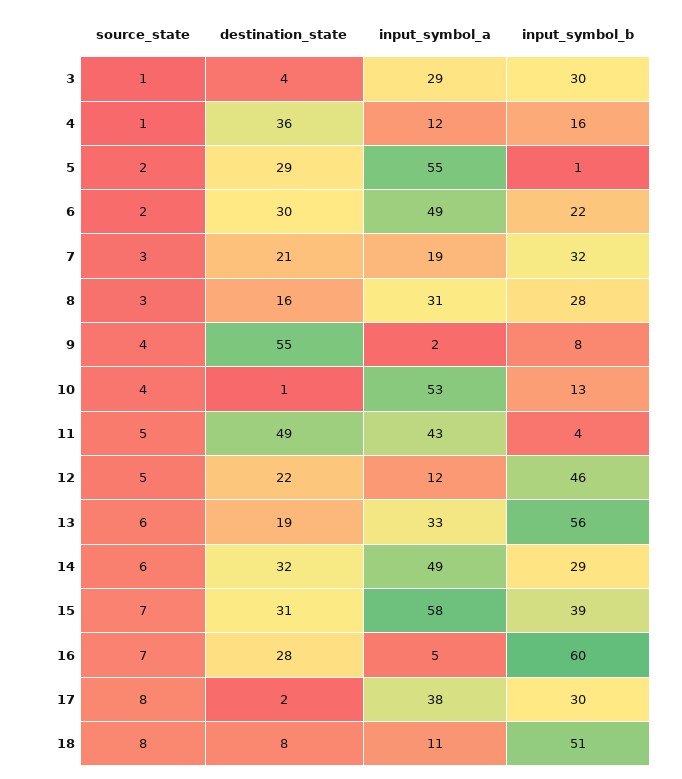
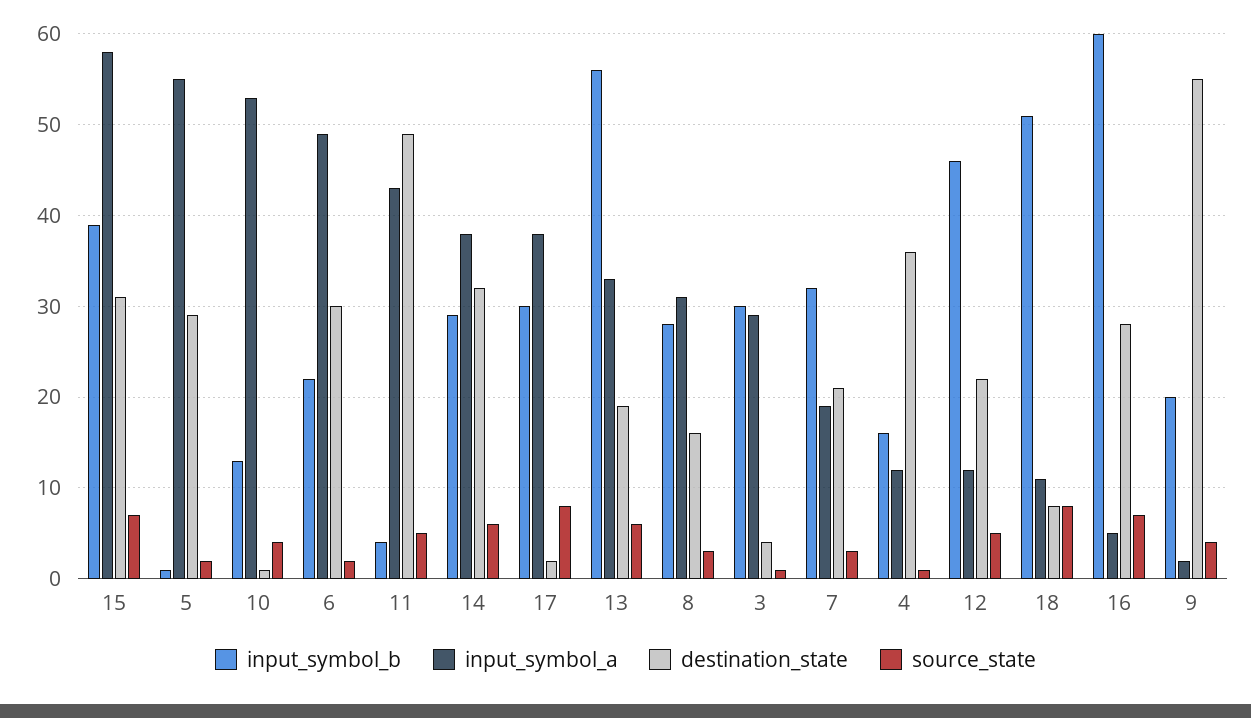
  {
    "source_state": {
      "3": 1,
      "4": 1,
      "5": 2,
      "6": 2,
      "7": 3,
      "8": 3,
      "9": 4,
      "10": 4,
      "11": 5,
      "12": 5,
      "13": 6,
      "14": 6,
      "15": 7,
      "16": 7,
      "17": 8,
      "18": 8
    },
    "destination_state": {
      "3": 4,
      "4": 36,
      "5": 29,
      "6": 30,
      "7": 21,
      "8": 16,
      "9": 55,
      "10": 1,
      "11": 49,
      "12": 22,
      "13": 19,
      "14": 32,
      "15": 31,
      "16": 28,
      "17": 2,
      "18": 8
    },
    "input_symbol_a": {
      "3": 29,
      "4": 12,
      "5": 55,
      "6": 49,
      "7": 19,
      "8": 31,
      "9": 2,
      "10": 53,
      "11": 43,
      "12": 12,
      "13": 33,
-     "14": 49,
+     "14": 38,
      "15": 58,
      "16": 5,
      "17": 38,
      "18": 11
    },
    "input_symbol_b": {
      "3": 30,
      "4": 16,
      "5": 1,
      "6": 22,
      "7": 32,
      "8": 28,
-     "9": 8,
+     "9": 20,
      "10": 13,
      "11": 4,
      "12": 46,
      "13": 56,
      "14": 29,
      "15": 39,
      "16": 60,
      "17": 30,
      "18": 51
    }
  }

